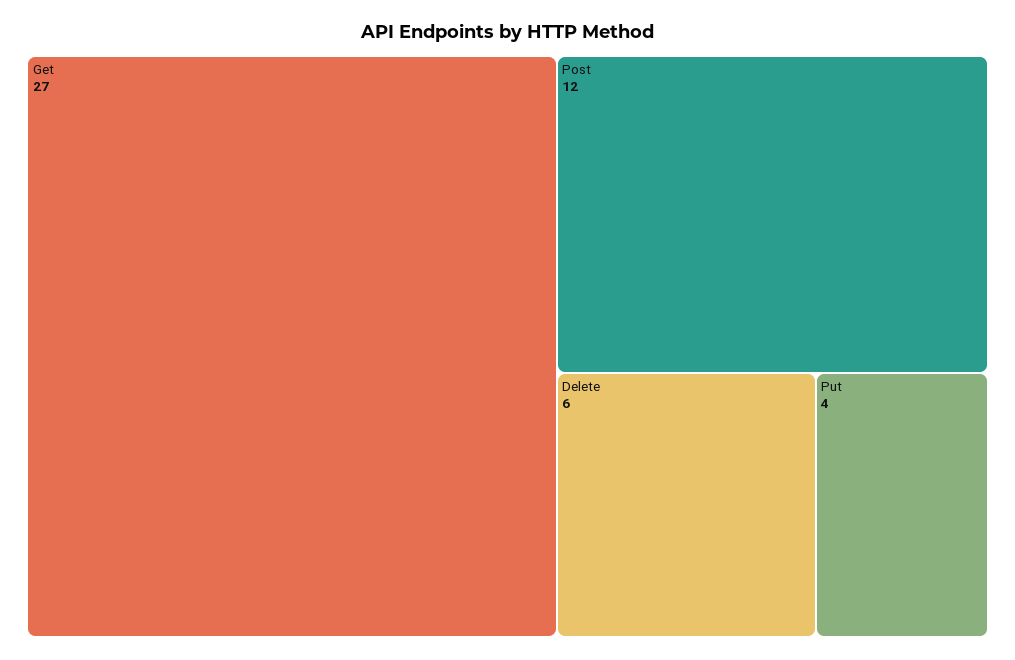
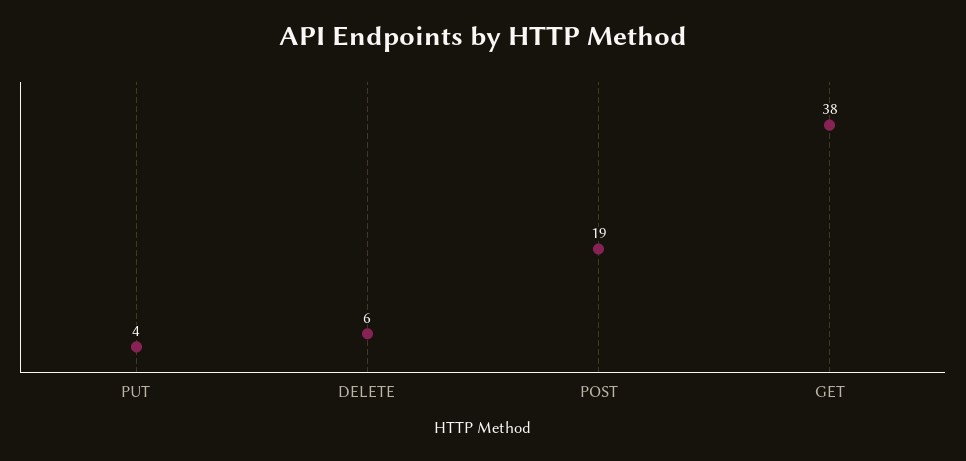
  {
-   "Get": 27,
+   "Get": 38,
-   "Post": 12,
+   "Post": 19,
    "Delete": 6,
    "Put": 4
  }

